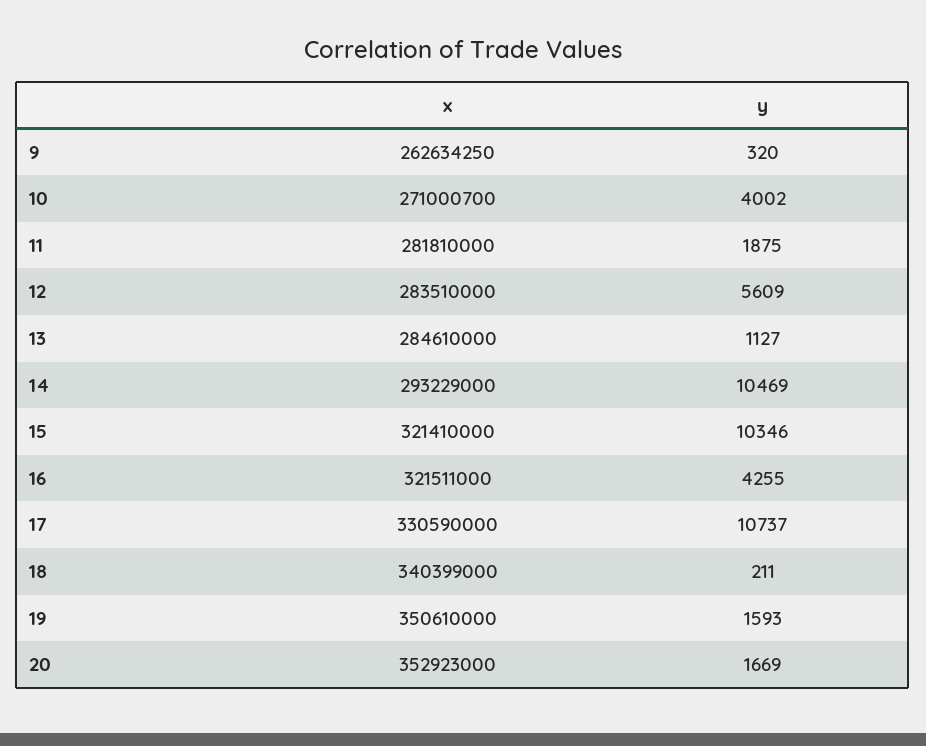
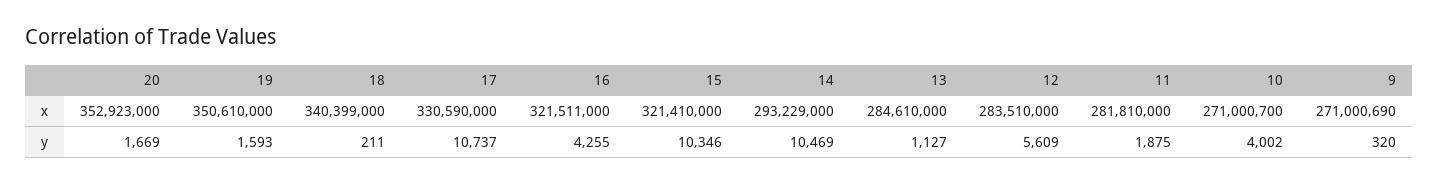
  {
    "x": {
-     "9": 262634250,
+     "9": 271000690,
      "10": 271000700,
      "11": 281810000,
      "12": 283510000,
      "13": 284610000,
      "14": 293229000,
      "15": 321410000,
      "16": 321511000,
      "17": 330590000,
      "18": 340399000,
      "19": 350610000,
      "20": 352923000
    },
    "y": {
      "9": 320,
      "10": 4002,
      "11": 1875,
      "12": 5609,
      "13": 1127,
      "14": 10469,
      "15": 10346,
      "16": 4255,
      "17": 10737,
      "18": 211,
      "19": 1593,
      "20": 1669
    }
  }

